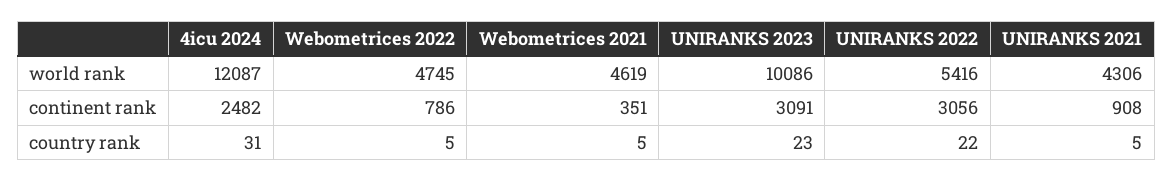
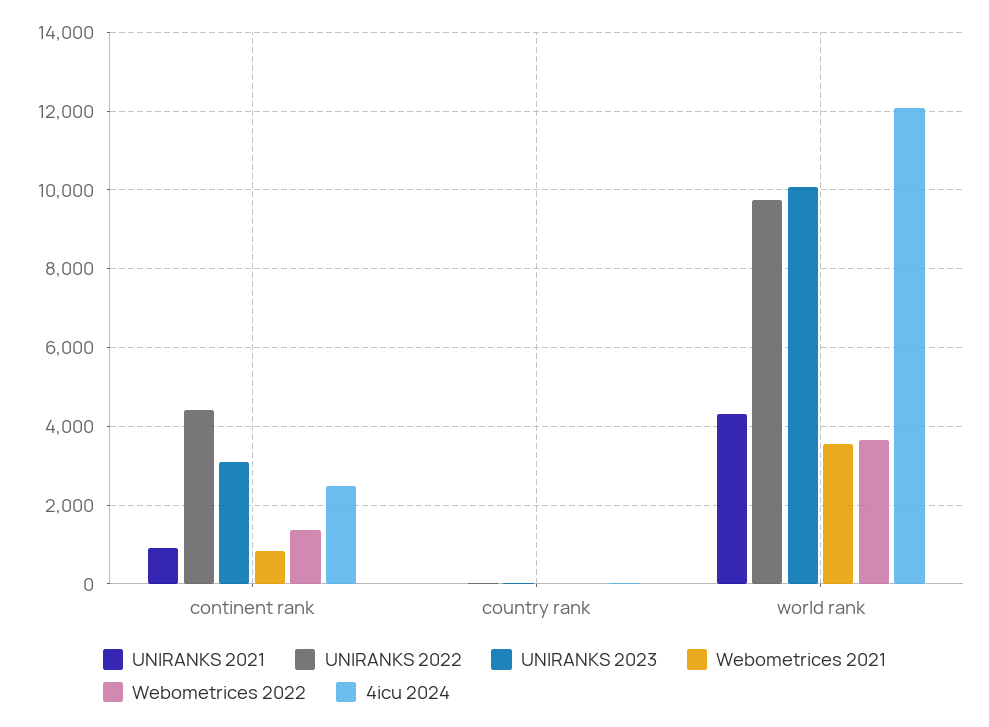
  {
    "4icu 2024": {
      "world rank": 12087,
      "continent rank": 2482,
      "country rank": 31
    },
    "Webometrices 2022": {
-     "world rank": 4745,
+     "world rank": 3600,
-     "continent rank": 786,
+     "continent rank": 1400,
      "country rank": 5
    },
    "Webometrices 2021": {
-     "world rank": 4619,
+     "world rank": 3600,
-     "continent rank": 351,
+     "continent rank": 800,
      "country rank": 5
    },
    "UNIRANKS 2023": {
      "world rank": 10086,
      "continent rank": 3091,
      "country rank": 23
    },
    "UNIRANKS 2022": {
-     "world rank": 5416,
+     "world rank": 9800,
-     "continent rank": 3056,
+     "continent rank": 4400,
      "country rank": 22
    },
    "UNIRANKS 2021": {
      "world rank": 4306,
      "continent rank": 908,
      "country rank": 5
    }
  }

